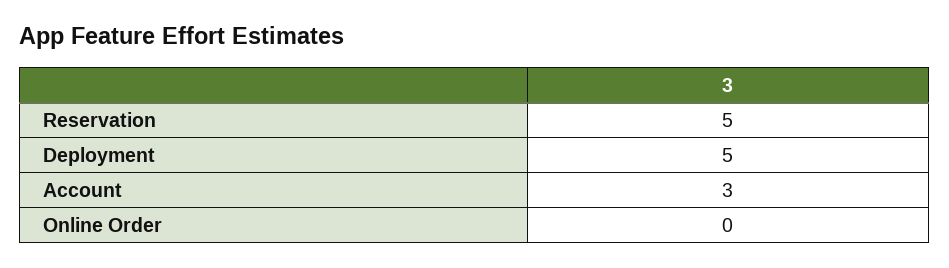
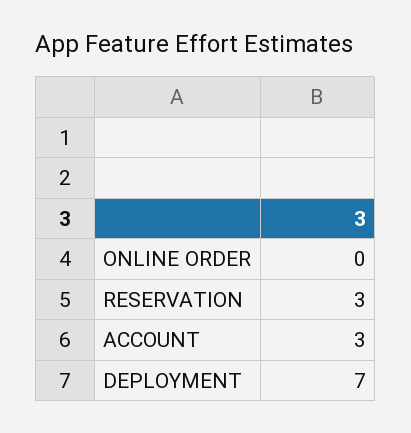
  {
-   "Reservation": 5,
+   "Reservation": 3,
-   "Deployment": 5,
+   "Deployment": 7,
    "Account": 3,
    "Online Order": 0
  }

